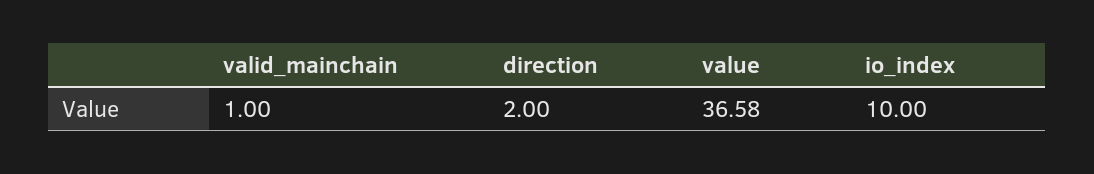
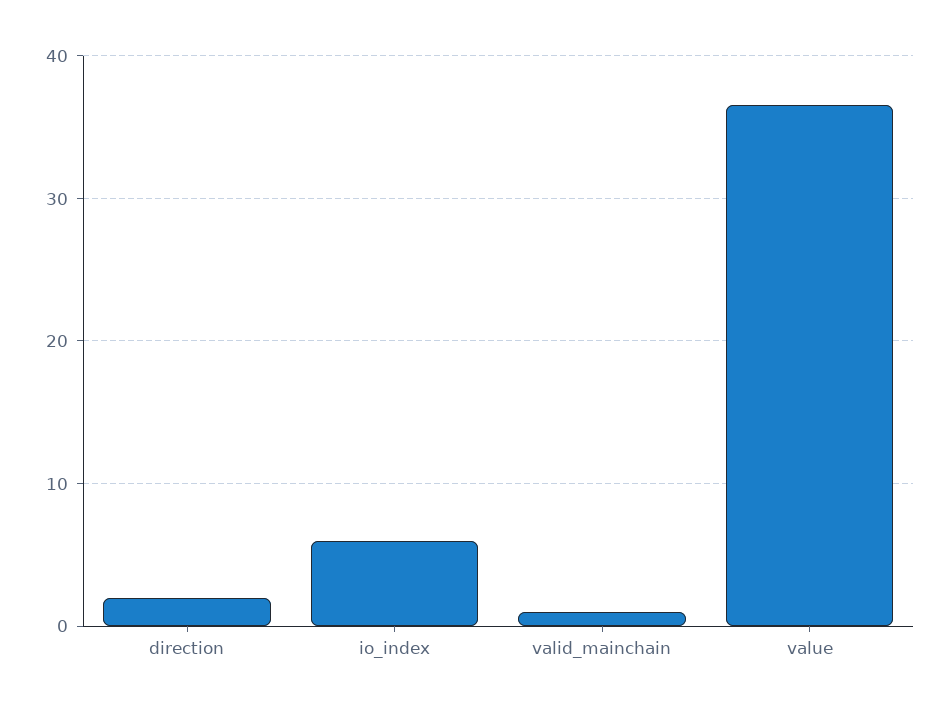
  {
    "valid_mainchain": 1,
    "direction": 2,
    "value": 36.58,
-   "io_index": 10
+   "io_index": 6
  }

